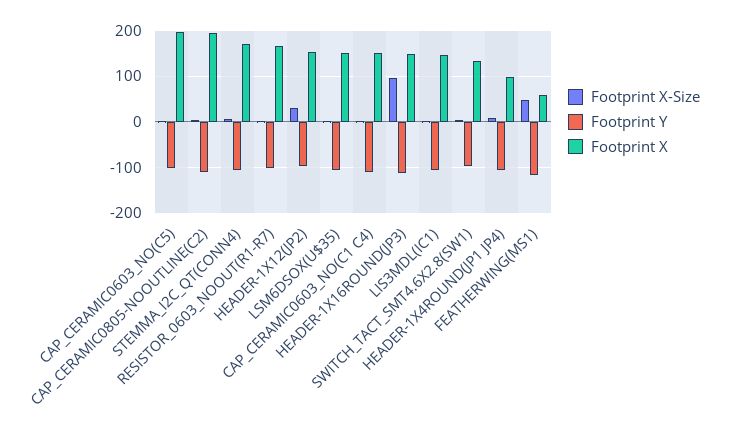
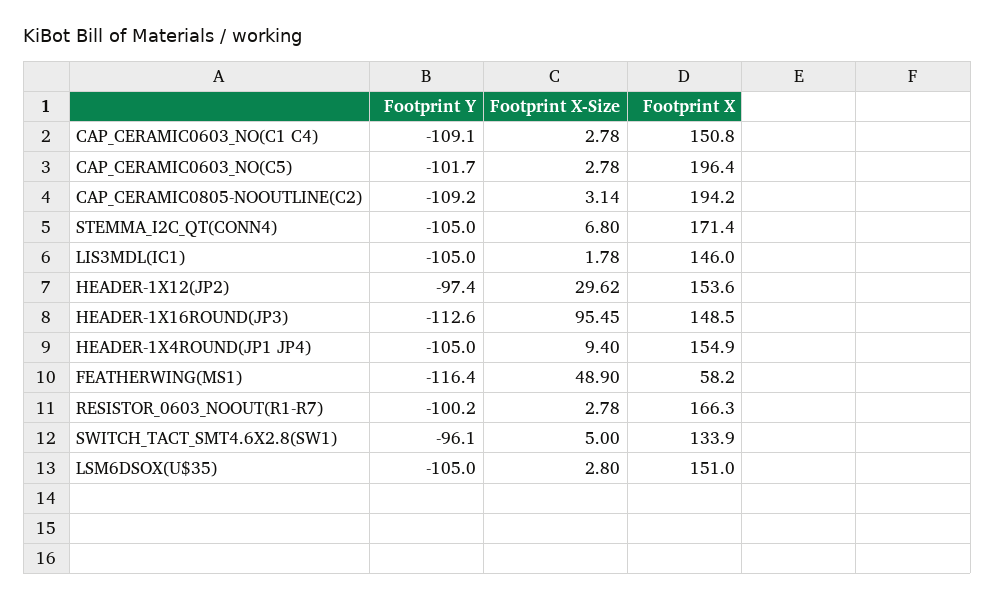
  {
    "Footprint X-Size": {
      "CAP_CERAMIC0603_NO(C5)": 2.78,
      "CAP_CERAMIC0805-NOOUTLINE(C2)": 3.14,
      "STEMMA_I2C_QT(CONN4)": 6.8,
      "RESISTOR_0603_NOOUT(R1-R7)": 2.78,
      "HEADER-1X12(JP2)": 29.62,
      "LSM6DSOX(U$35)": 2.8,
      "CAP_CERAMIC0603_NO(C1 C4)": 2.78,
      "HEADER-1X16ROUND(JP3)": 95.45,
      "LIS3MDL(IC1)": 1.78,
      "SWITCH_TACT_SMT4.6X2.8(SW1)": 5,
      "HEADER-1X4ROUND(JP1 JP4)": 9.4,
      "FEATHERWING(MS1)": 48.9
    },
    "Footprint Y": {
      "CAP_CERAMIC0603_NO(C5)": -101.7,
      "CAP_CERAMIC0805-NOOUTLINE(C2)": -109.2,
      "STEMMA_I2C_QT(CONN4)": -105,
      "RESISTOR_0603_NOOUT(R1-R7)": -100.2,
      "HEADER-1X12(JP2)": -97.4,
      "LSM6DSOX(U$35)": -105,
      "CAP_CERAMIC0603_NO(C1 C4)": -109.1,
      "HEADER-1X16ROUND(JP3)": -112.6,
      "LIS3MDL(IC1)": -105,
      "SWITCH_TACT_SMT4.6X2.8(SW1)": -96.1,
      "HEADER-1X4ROUND(JP1 JP4)": -105,
      "FEATHERWING(MS1)": -116.4
    },
    "Footprint X": {
      "CAP_CERAMIC0603_NO(C5)": 196.4,
      "CAP_CERAMIC0805-NOOUTLINE(C2)": 194.2,
      "STEMMA_I2C_QT(CONN4)": 171.4,
      "RESISTOR_0603_NOOUT(R1-R7)": 166.3,
      "HEADER-1X12(JP2)": 153.6,
      "LSM6DSOX(U$35)": 151,
      "CAP_CERAMIC0603_NO(C1 C4)": 150.8,
      "HEADER-1X16ROUND(JP3)": 148.5,
      "LIS3MDL(IC1)": 146,
      "SWITCH_TACT_SMT4.6X2.8(SW1)": 133.9,
-     "HEADER-1X4ROUND(JP1 JP4)": 100,
+     "HEADER-1X4ROUND(JP1 JP4)": 154.9,
      "FEATHERWING(MS1)": 58.2
    }
  }

